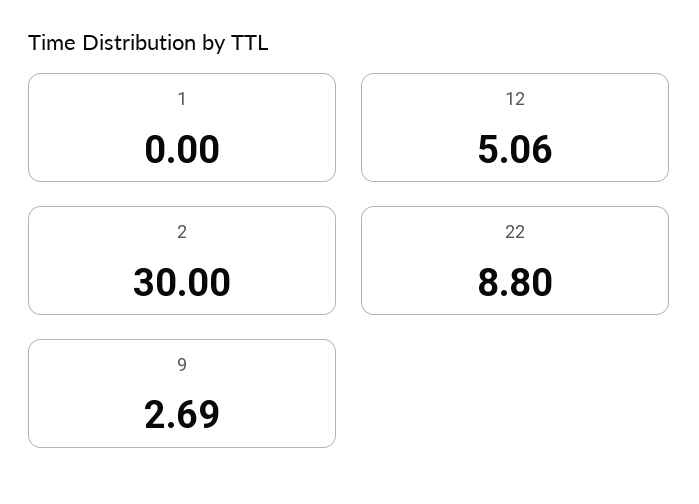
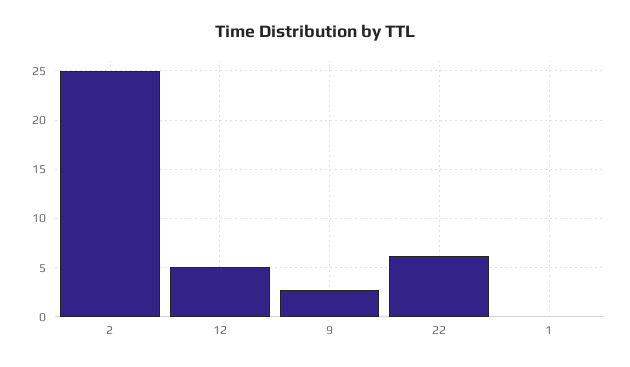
  {
    "1": 0,
    "12": 5.06,
-   "2": 30,
+   "2": 25,
-   "22": 8.8,
+   "22": 6,
    "9": 2.69
  }

